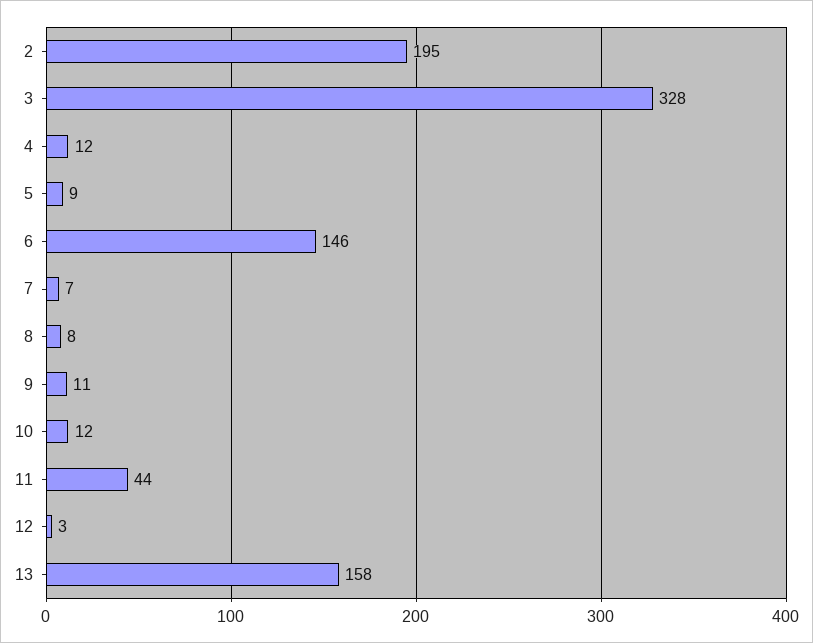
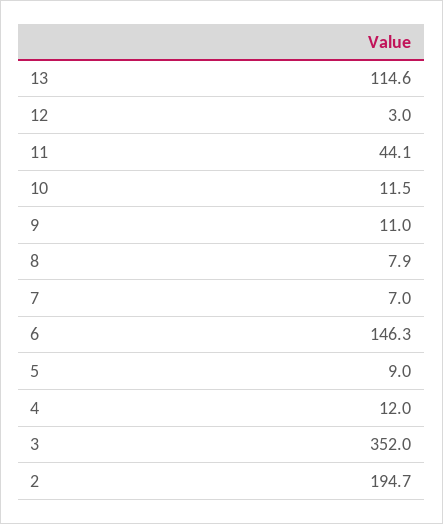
  {
    "2": 194.7,
-   "3": 328,
+   "3": 352,
    "4": 12,
    "5": 9,
    "6": 146.3,
    "7": 7,
    "8": 7.9,
    "9": 11,
    "10": 11.5,
    "11": 44.1,
    "12": 3,
-   "13": 158
+   "13": 114.6
  }

